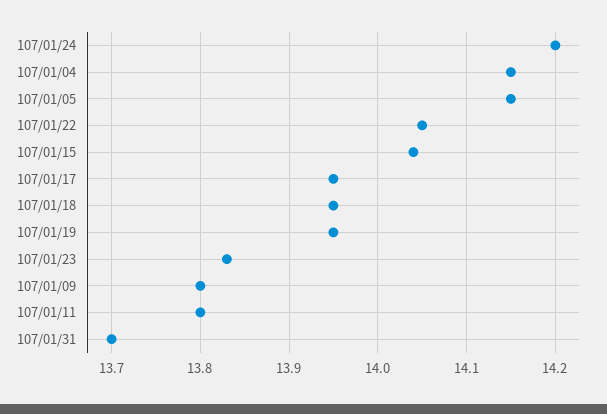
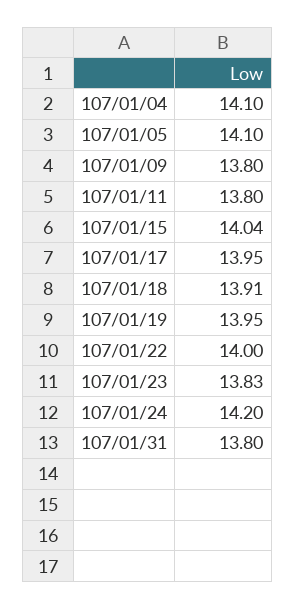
  {
    "107/01/24": 14.2,
-   "107/01/04": 14.15,
+   "107/01/04": 14.1,
-   "107/01/05": 14.15,
+   "107/01/05": 14.1,
-   "107/01/22": 14.05,
+   "107/01/22": 14,
    "107/01/15": 14.04,
    "107/01/17": 13.95,
-   "107/01/18": 13.95,
+   "107/01/18": 13.91,
    "107/01/19": 13.95,
    "107/01/23": 13.83,
    "107/01/09": 13.8,
    "107/01/11": 13.8,
-   "107/01/31": 13.7
+   "107/01/31": 13.8
  }

